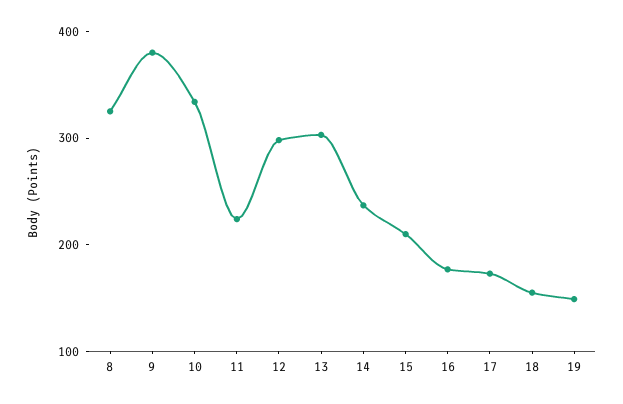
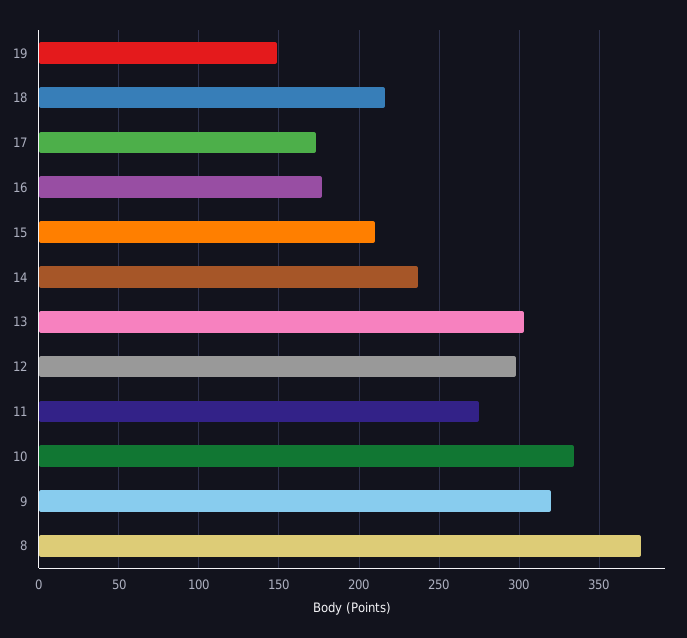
  {
-   "8": 320,
+   "8": 375,
-   "9": 380,
+   "9": 320,
    "10": 335,
-   "11": 220,
+   "11": 275,
    "12": 300,
    "13": 305,
    "14": 235,
    "15": 210,
    "16": 175,
    "17": 175,
-   "18": 160,
+   "18": 215,
    "19": 150
  }

